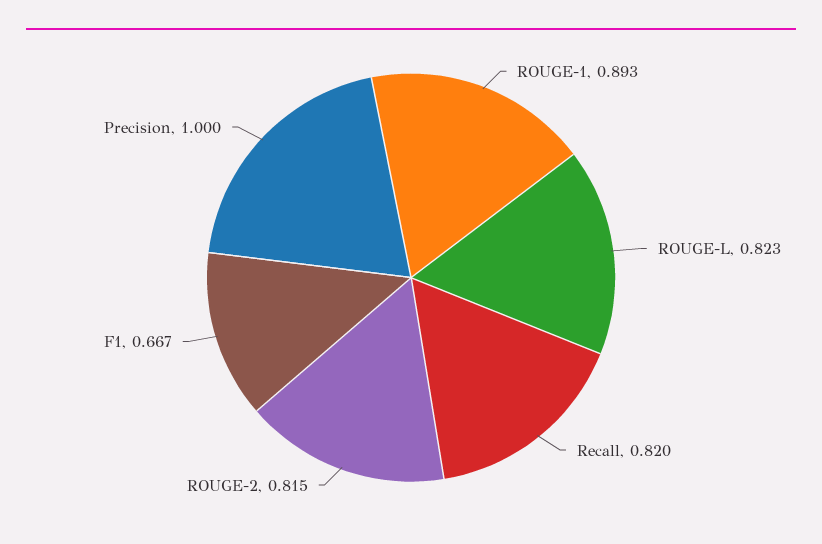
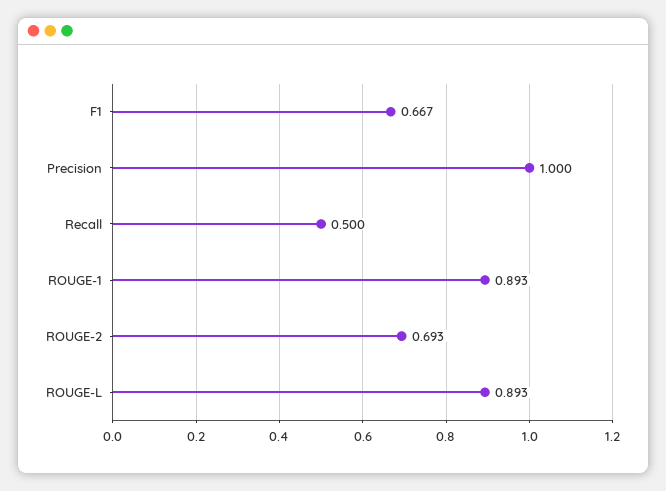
  {
    "ROUGE-1": 0.893,
-   "ROUGE-L": 0.823,
+   "ROUGE-L": 0.893,
-   "Recall": 0.82,
+   "Recall": 0.5,
-   "ROUGE-2": 0.815,
+   "ROUGE-2": 0.693,
    "F1": 0.667,
    "Precision": 1
  }

